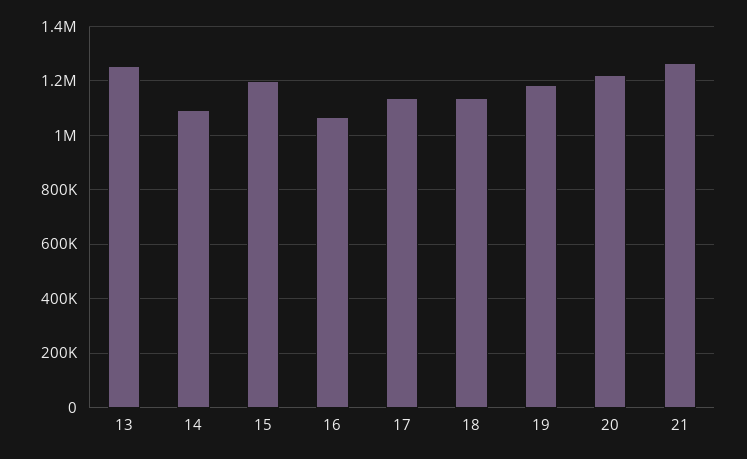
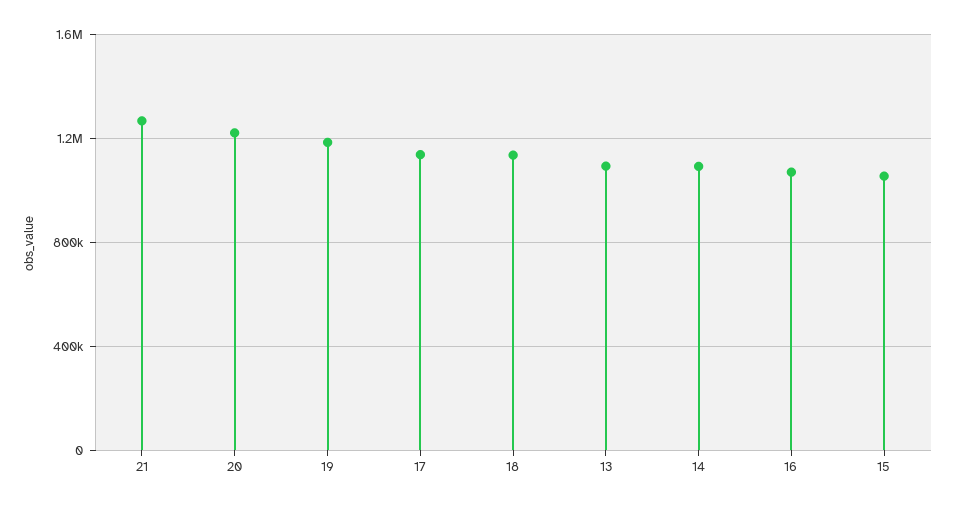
  {
-   "13": 1250000,
+   "13": 1100000,
    "14": 1100000,
-   "15": 1200000,
+   "15": 1050000,
    "16": 1075000,
    "17": 1125000,
    "18": 1125000,
    "19": 1175000,
    "20": 1225000,
    "21": 1275000
  }

